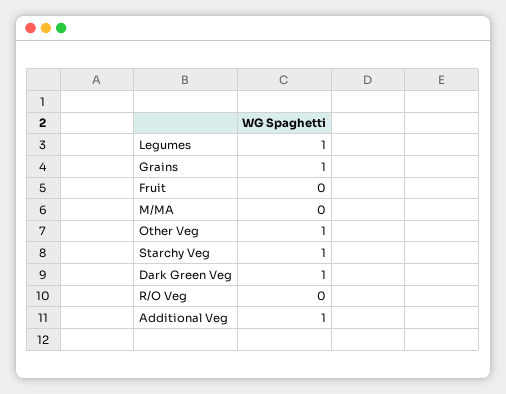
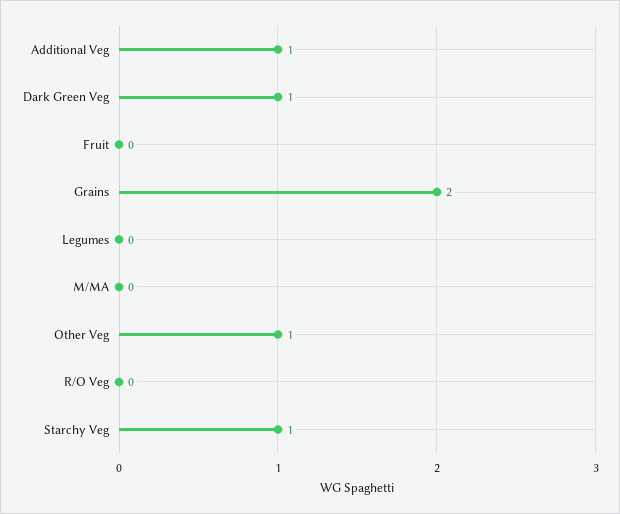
  {
-   "Legumes": 1,
+   "Legumes": 0,
-   "Grains": 1,
+   "Grains": 2,
    "Fruit": 0,
    "M/MA": 0,
    "Other Veg": 1,
    "Starchy Veg": 1,
    "Dark Green Veg": 1,
    "R/O Veg": 0,
    "Additional Veg": 1
  }

